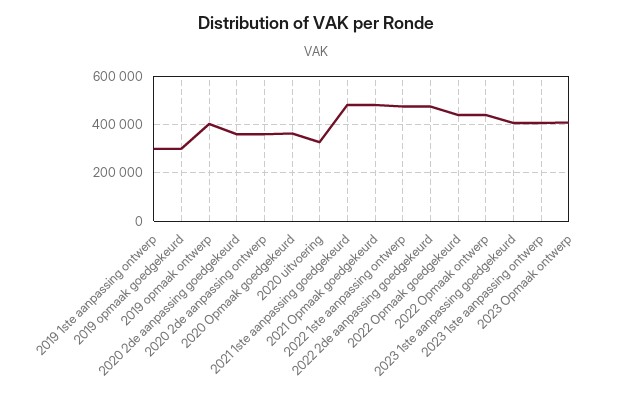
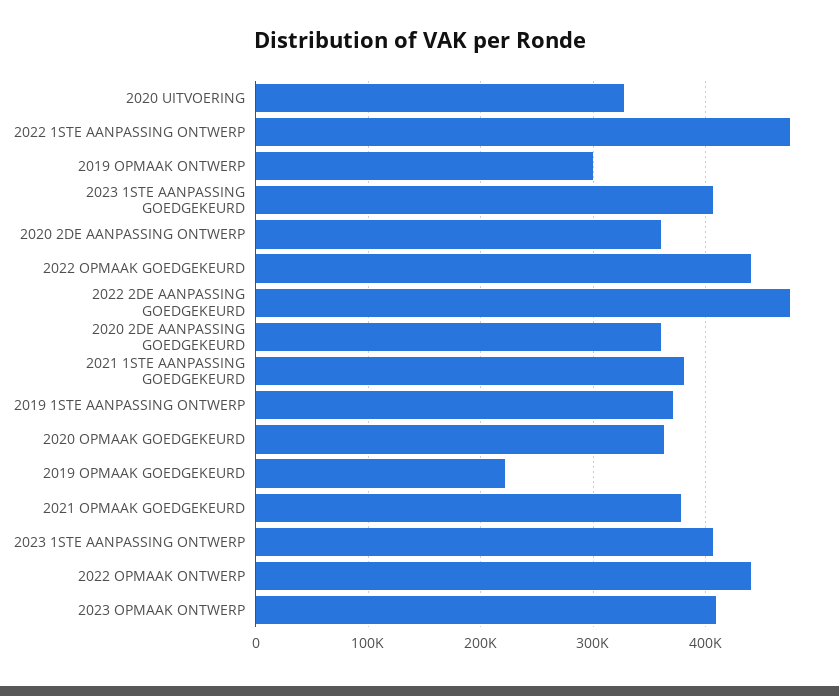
  {
-   "2019 1ste aanpassing ontwerp": 300000,
+   "2019 1ste aanpassing ontwerp": 370000,
-   "2019 opmaak goedgekeurd": 300000,
+   "2019 opmaak goedgekeurd": 220000,
-   "2019 opmaak ontwerp": 400000,
+   "2019 opmaak ontwerp": 300000,
    "2020 2de aanpassing goedgekeurd": 360000,
    "2020 2de aanpassing ontwerp": 360000,
    "2020 Opmaak goedgekeurd": 360000,
    "2020 uitvoering": 330000,
-   "2021 1ste aanpassing goedgekeurd": 475000,
+   "2021 1ste aanpassing goedgekeurd": 380000,
-   "2021 Opmaak goedgekeurd": 475000,
+   "2021 Opmaak goedgekeurd": 380000,
    "2022 1ste aanpassing ontwerp": 470000,
    "2022 2de aanpassing goedgekeurd": 470000,
    "2022 Opmaak goedgekeurd": 440000,
    "2022 Opmaak ontwerp": 440000,
    "2023 1ste aanpassing goedgekeurd": 410000,
    "2023 1ste aanpassing ontwerp": 410000,
    "2023 Opmaak ontwerp": 410000
  }

